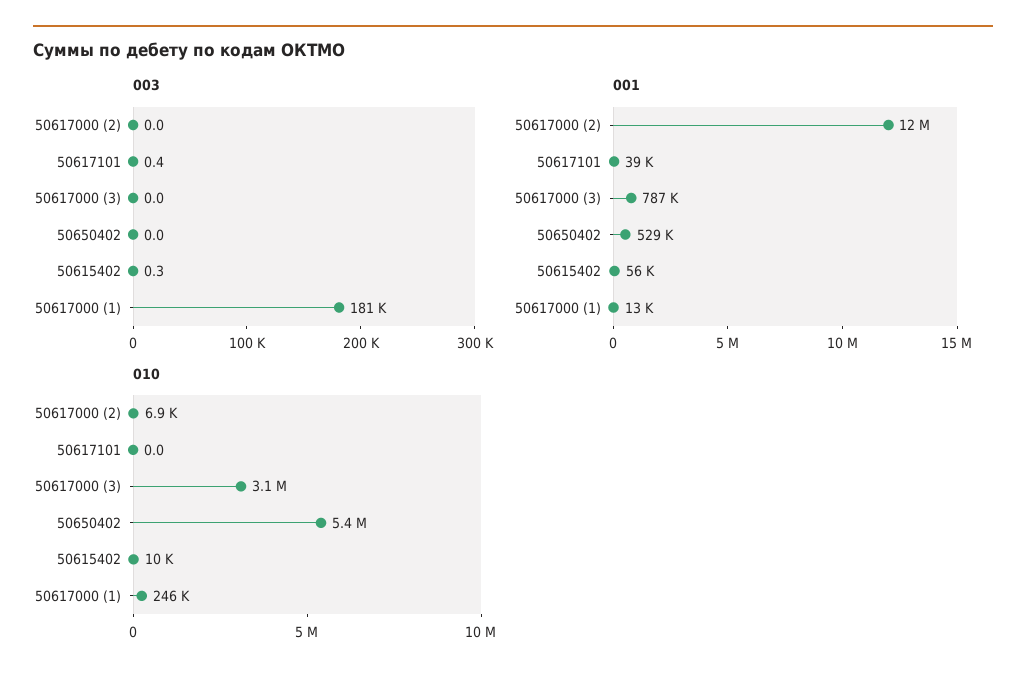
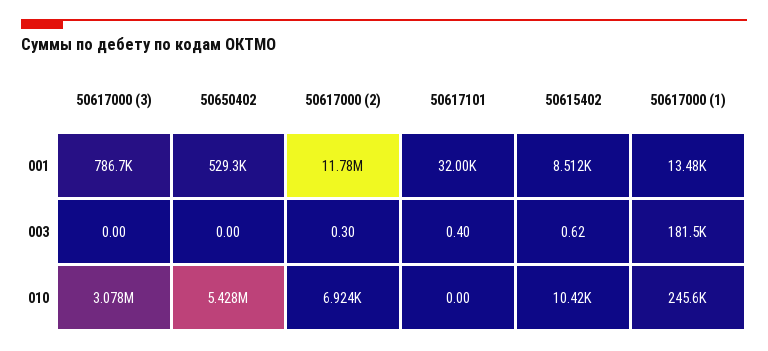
  {
    "003": {
-     "50617000 (2)": 0,
+     "50617000 (2)": 0.3,
      "50617101": 0.4,
      "50617000 (3)": 0,
      "50650402": 0,
-     "50615402": 0.3,
+     "50615402": 0.62,
      "50617000 (1)": 181500
    },
    "001": {
      "50617000 (2)": 11780000,
-     "50617101": 39000,
+     "50617101": 32000,
      "50617000 (3)": 786700,
      "50650402": 529300,
-     "50615402": 56000,
+     "50615402": 8512,
      "50617000 (1)": 13480
    },
    "010": {
      "50617000 (2)": 6924,
      "50617101": 0,
      "50617000 (3)": 3078000,
      "50650402": 5428000,
      "50615402": 10420,
      "50617000 (1)": 245600
    }
  }

